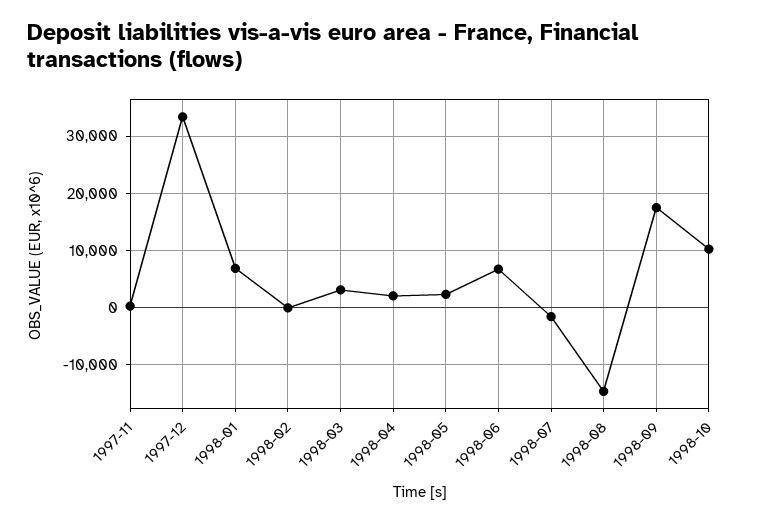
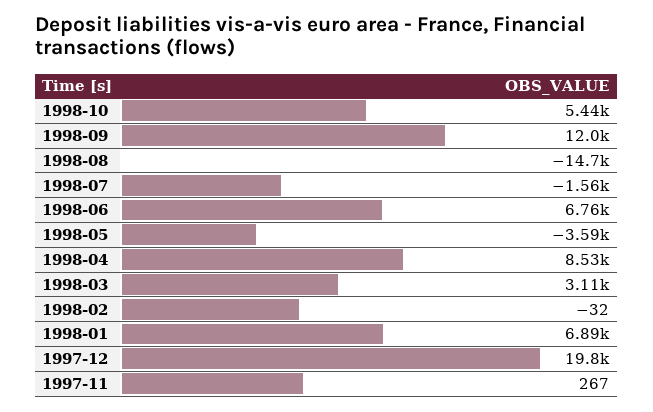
  {
    "1997-11": 267,
-   "1997-12": 34000,
+   "1997-12": 19800,
    "1998-01": 6890,
    "1998-02": -32,
    "1998-03": 3110,
-   "1998-04": 2000,
+   "1998-04": 8530,
-   "1998-05": 2000,
+   "1998-05": -3590,
    "1998-06": 6760,
    "1998-07": -1560,
    "1998-08": -14700,
-   "1998-09": 18000,
+   "1998-09": 12000,
-   "1998-10": 10000
+   "1998-10": 5440
  }

